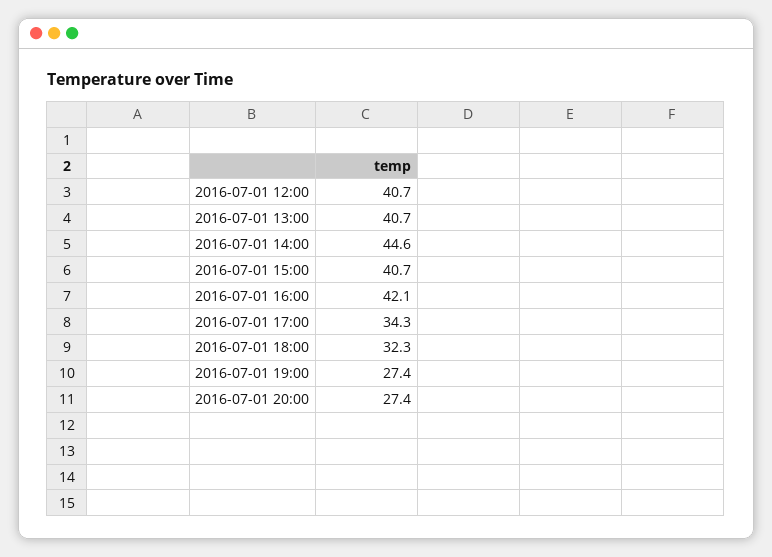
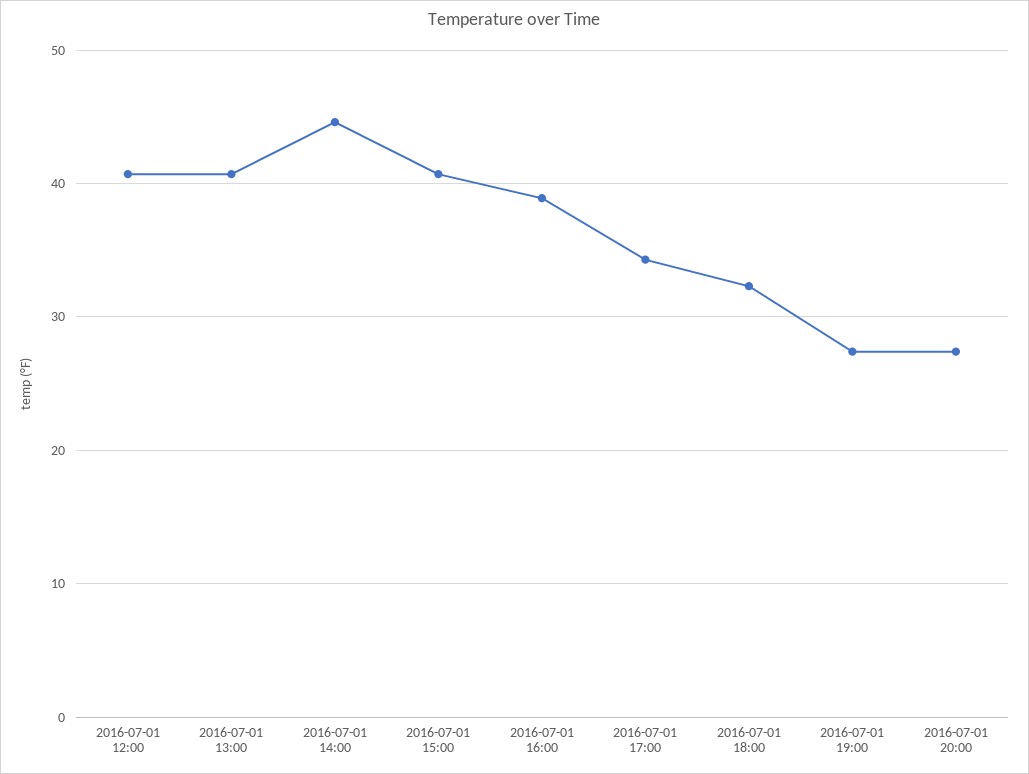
  {
    "2016-07-01 12:00": 40.7,
    "2016-07-01 13:00": 40.7,
    "2016-07-01 14:00": 44.6,
    "2016-07-01 15:00": 40.7,
-   "2016-07-01 16:00": 42.1,
+   "2016-07-01 16:00": 39,
    "2016-07-01 17:00": 34.3,
    "2016-07-01 18:00": 32.3,
    "2016-07-01 19:00": 27.4,
    "2016-07-01 20:00": 27.4
  }

